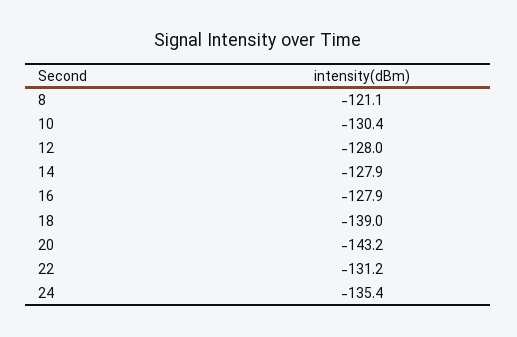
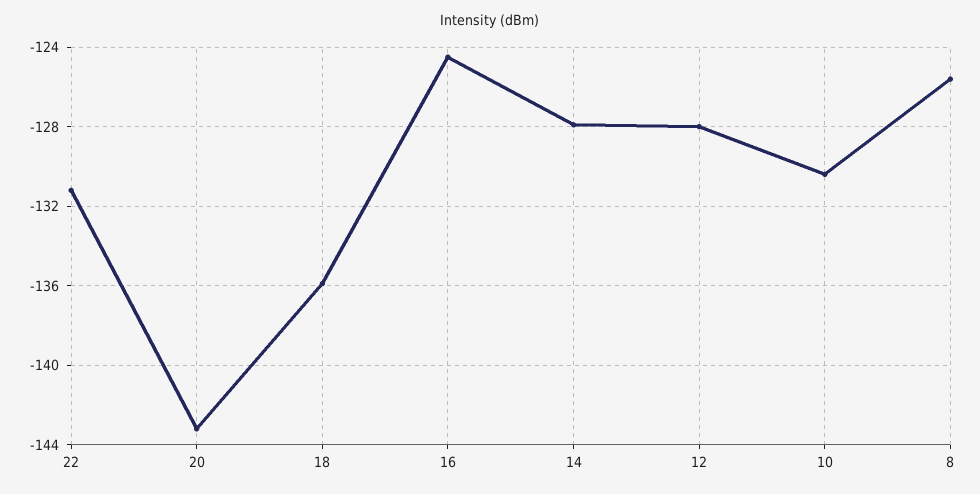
  {
-   "8": -121.1,
+   "8": -125.5,
    "10": -130.4,
    "12": -128,
    "14": -127.9,
-   "16": -127.9,
+   "16": -124.5,
-   "18": -139,
+   "18": -136,
    "20": -143.2,
-   "22": -131.2,
+   "22": -131.2
-   "24": -135.4
  }

